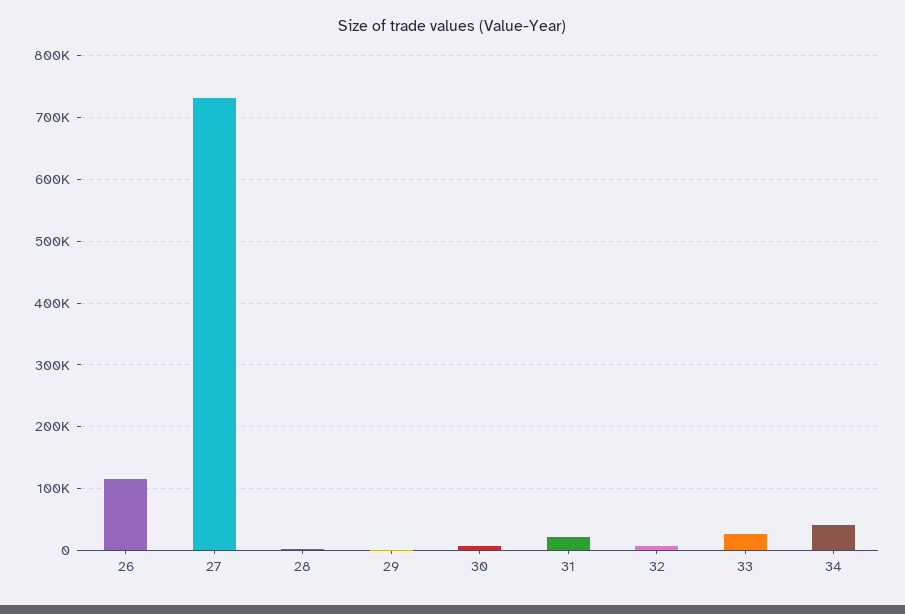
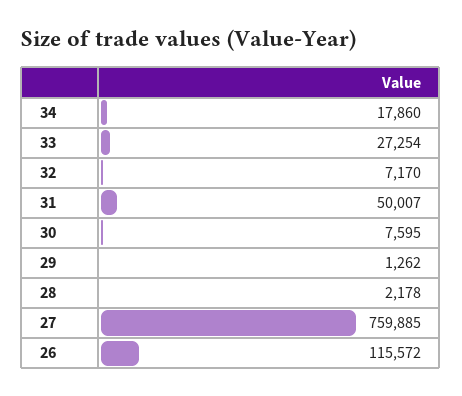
  {
    "26": 115572,
-   "27": 730000,
+   "27": 759885,
    "28": 2178,
    "29": 1262,
    "30": 7595,
-   "31": 20000,
+   "31": 50007,
    "32": 7170,
    "33": 27254,
-   "34": 40000
+   "34": 17860
  }

